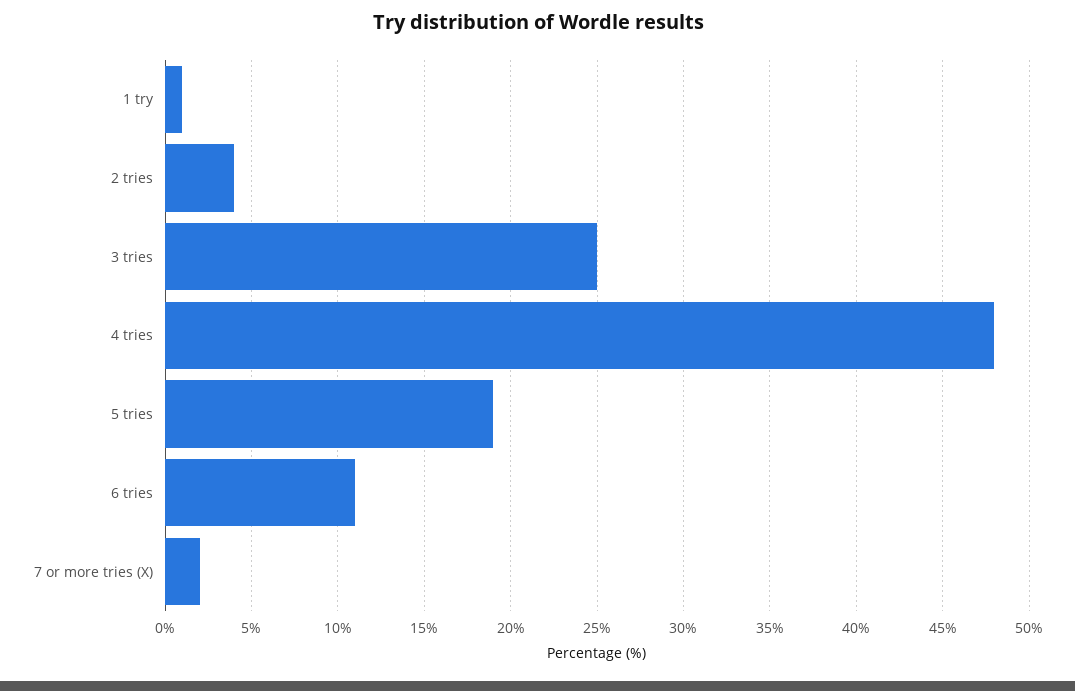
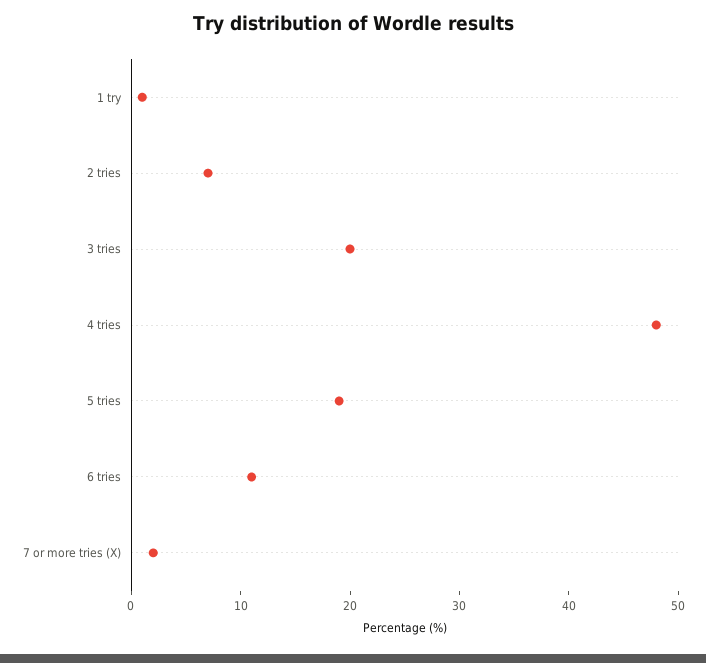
  {
    "1 try": 1,
-   "2 tries": 4,
+   "2 tries": 7,
-   "3 tries": 25,
+   "3 tries": 20,
    "4 tries": 48,
    "5 tries": 19,
    "6 tries": 11,
    "7 or more tries (X)": 2
  }

